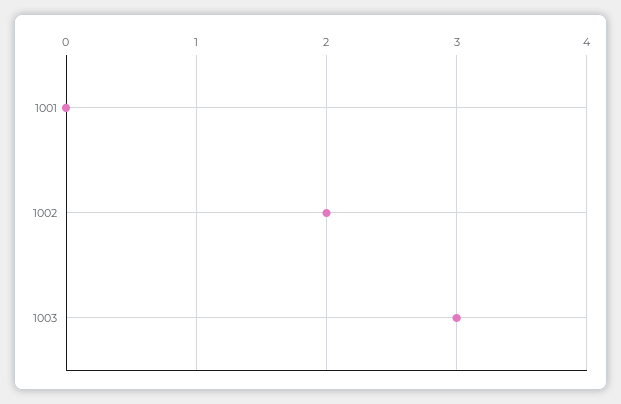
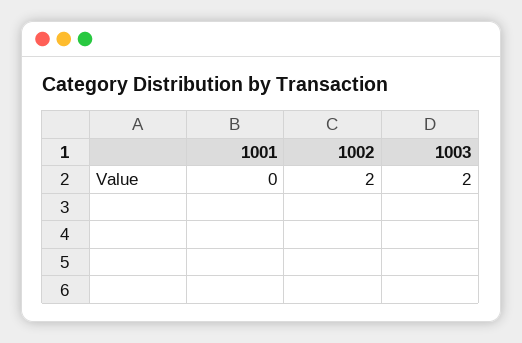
  {
    "1001": 0,
    "1002": 2,
-   "1003": 3
+   "1003": 2
  }

